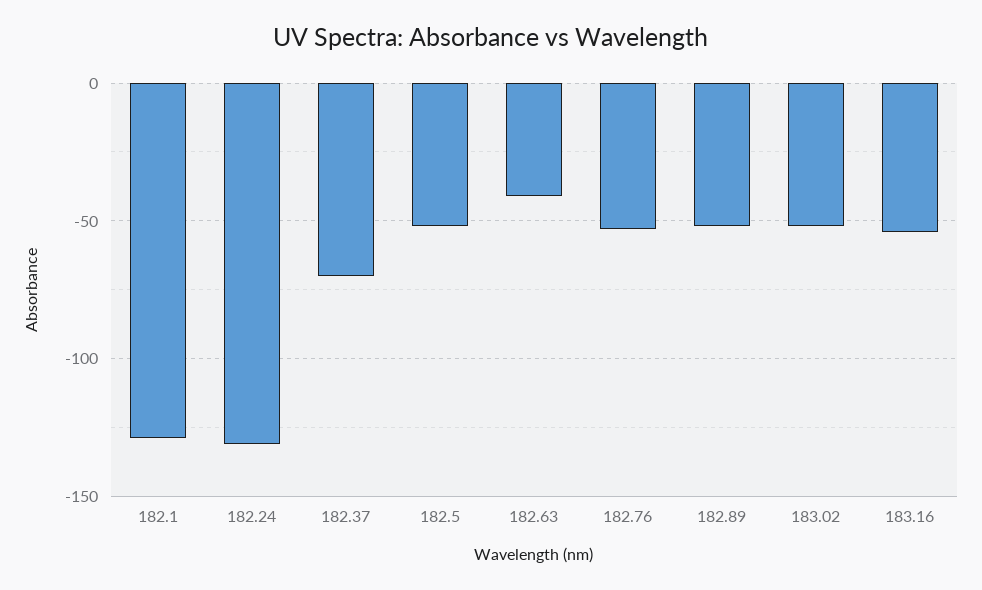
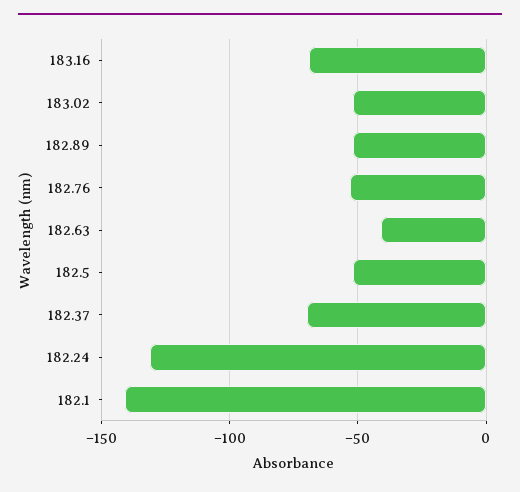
  {
-   "182.1": -130,
+   "182.1": -140,
    "182.24": -130,
    "182.37": -70,
    "182.5": -50,
    "182.63": -40,
    "182.76": -55,
    "182.89": -50,
    "183.02": -50,
-   "183.16": -55
+   "183.16": -70
  }

